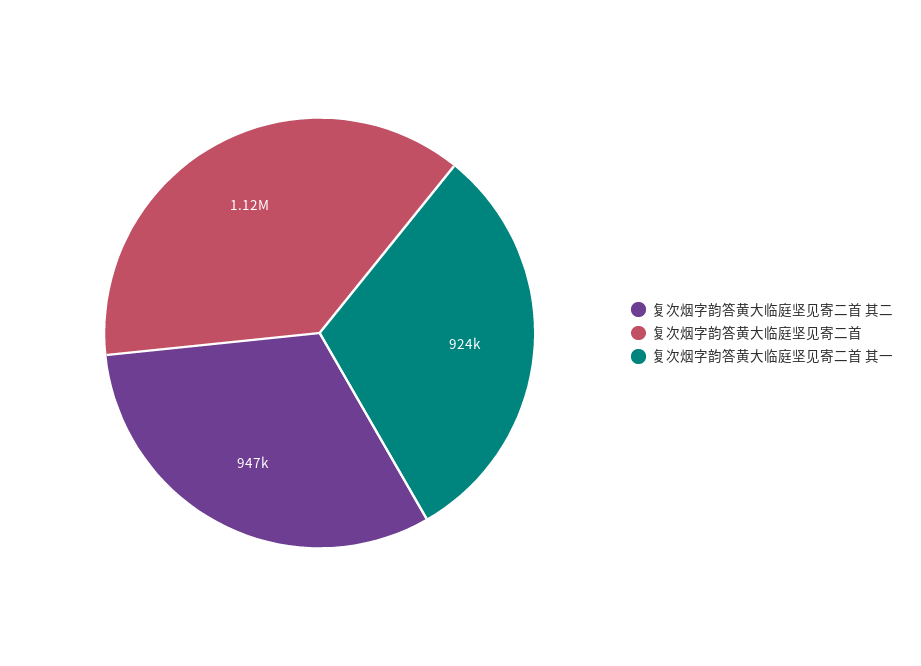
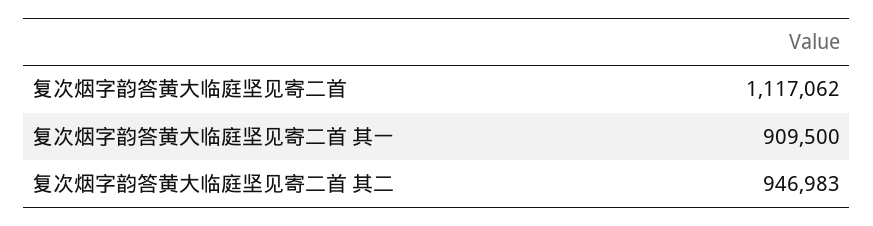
  {
    "复次烟字韵答黄大临庭坚见寄二首 其二": 946983,
    "复次烟字韵答黄大临庭坚见寄二首": 1117062,
-   "复次烟字韵答黄大临庭坚见寄二首 其一": 924000
+   "复次烟字韵答黄大临庭坚见寄二首 其一": 909500
  }

